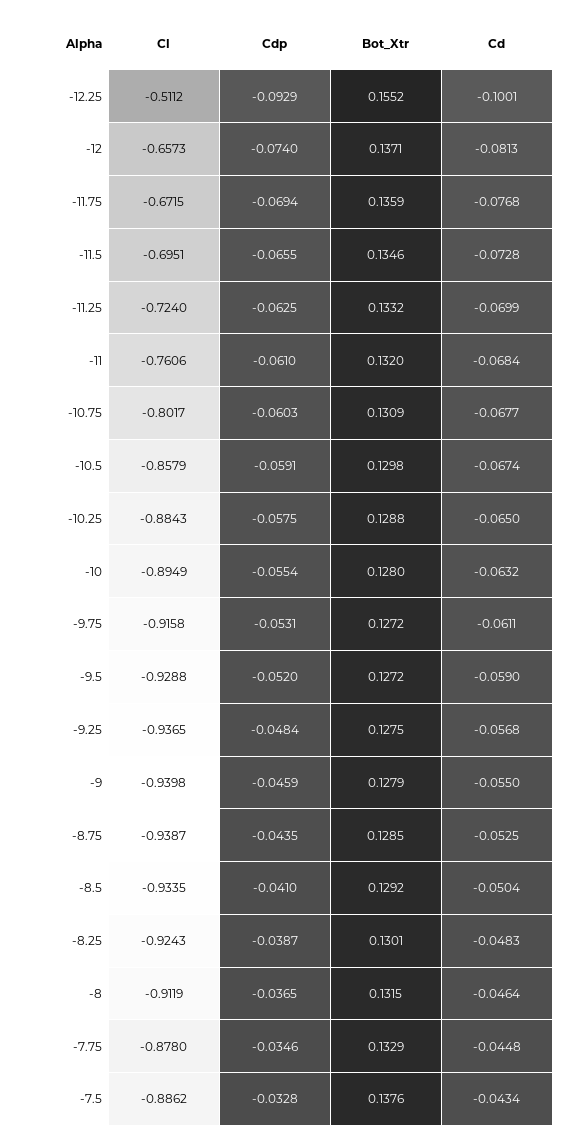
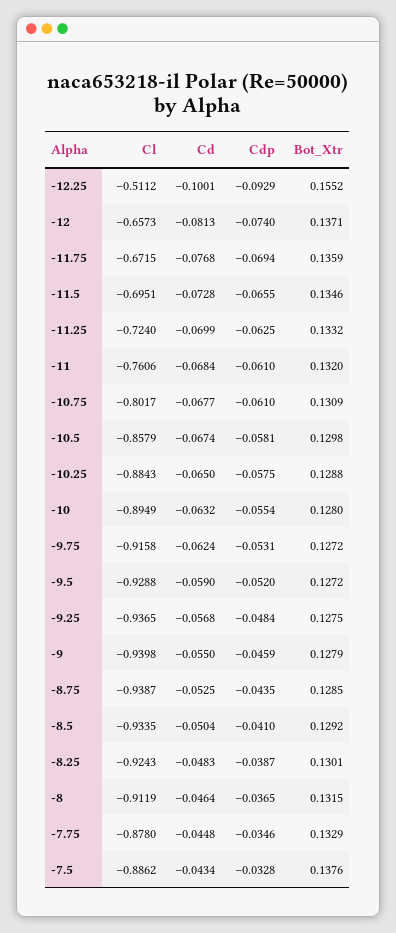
  {
    "Cl": {
      "-12.25": -0.5112,
      "-12": -0.6573,
      "-11.75": -0.6715,
      "-11.5": -0.6951,
      "-11.25": -0.724,
      "-11": -0.7606,
      "-10.75": -0.8017,
      "-10.5": -0.8579,
      "-10.25": -0.8843,
      "-10": -0.8949,
      "-9.75": -0.9158,
      "-9.5": -0.9288,
      "-9.25": -0.9365,
      "-9": -0.9398,
      "-8.75": -0.9387,
      "-8.5": -0.9335,
      "-8.25": -0.9243,
      "-8": -0.9119,
      "-7.75": -0.878,
      "-7.5": -0.8862
    },
    "Cdp": {
      "-12.25": -0.0929,
      "-12": -0.074,
      "-11.75": -0.0694,
      "-11.5": -0.0655,
      "-11.25": -0.0625,
      "-11": -0.061,
-     "-10.75": -0.0603,
+     "-10.75": -0.061,
-     "-10.5": -0.0591,
+     "-10.5": -0.0581,
      "-10.25": -0.0575,
      "-10": -0.0554,
      "-9.75": -0.0531,
      "-9.5": -0.052,
      "-9.25": -0.0484,
      "-9": -0.0459,
      "-8.75": -0.0435,
      "-8.5": -0.041,
      "-8.25": -0.0387,
      "-8": -0.0365,
      "-7.75": -0.0346,
      "-7.5": -0.0328
    },
    "Bot_Xtr": {
      "-12.25": 0.1552,
      "-12": 0.1371,
      "-11.75": 0.1359,
      "-11.5": 0.1346,
      "-11.25": 0.1332,
      "-11": 0.132,
      "-10.75": 0.1309,
      "-10.5": 0.1298,
      "-10.25": 0.1288,
      "-10": 0.128,
      "-9.75": 0.1272,
      "-9.5": 0.1272,
      "-9.25": 0.1275,
      "-9": 0.1279,
      "-8.75": 0.1285,
      "-8.5": 0.1292,
      "-8.25": 0.1301,
      "-8": 0.1315,
      "-7.75": 0.1329,
      "-7.5": 0.1376
    },
    "Cd": {
      "-12.25": -0.1001,
      "-12": -0.0813,
      "-11.75": -0.0768,
      "-11.5": -0.0728,
      "-11.25": -0.0699,
      "-11": -0.0684,
      "-10.75": -0.0677,
      "-10.5": -0.0674,
      "-10.25": -0.065,
      "-10": -0.0632,
-     "-9.75": -0.0611,
+     "-9.75": -0.0624,
      "-9.5": -0.059,
      "-9.25": -0.0568,
      "-9": -0.055,
      "-8.75": -0.0525,
      "-8.5": -0.0504,
      "-8.25": -0.0483,
      "-8": -0.0464,
      "-7.75": -0.0448,
      "-7.5": -0.0434
    }
  }

